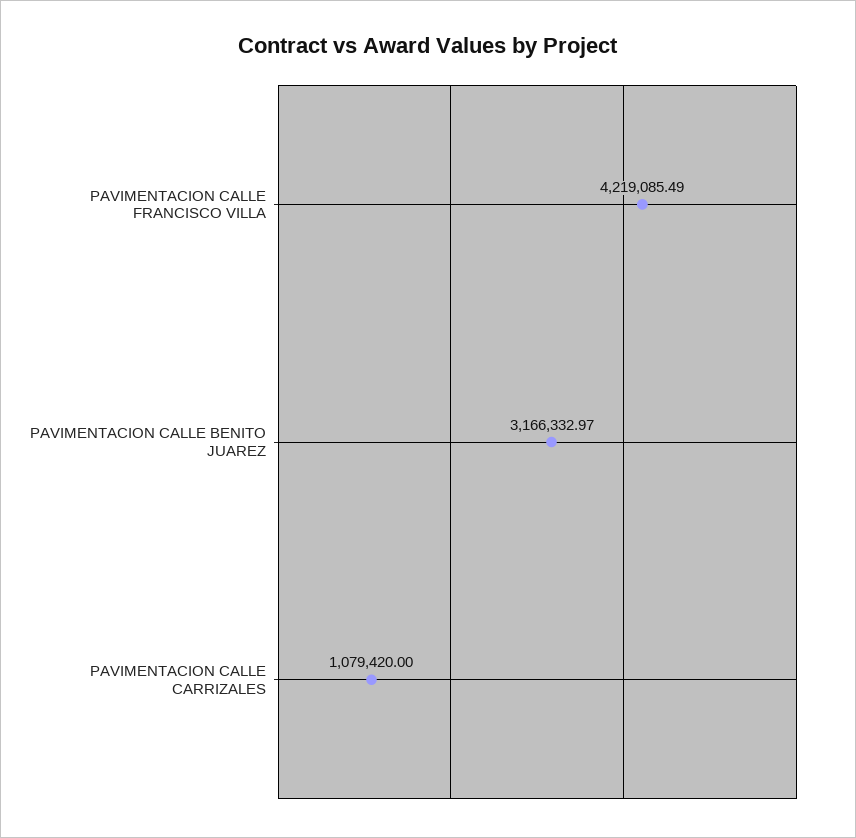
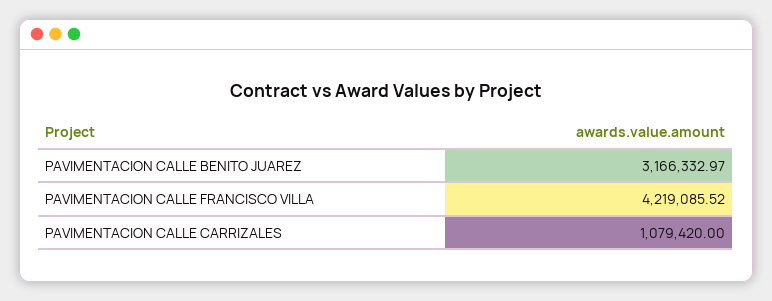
  {
-   "PAVIMENTACION CALLE FRANCISCO VILLA": 4219085.49,
+   "PAVIMENTACION CALLE FRANCISCO VILLA": 4219085.52,
    "PAVIMENTACION CALLE BENITO JUAREZ": 3166332.97,
    "PAVIMENTACION CALLE CARRIZALES": 1079420
  }

